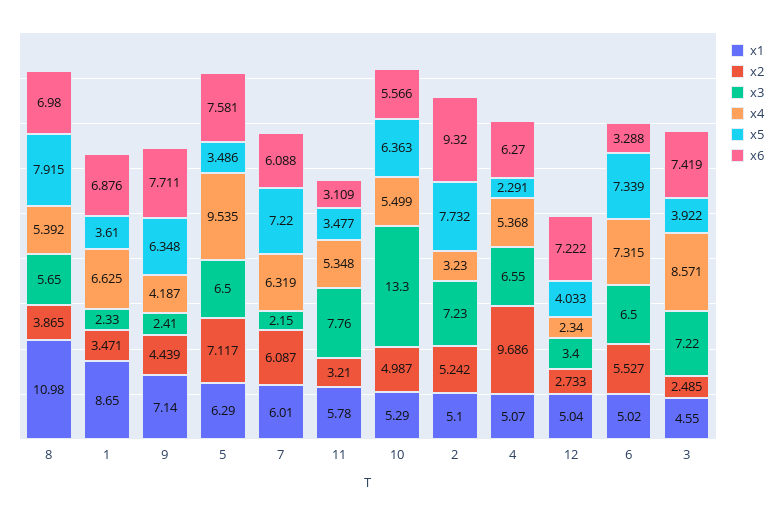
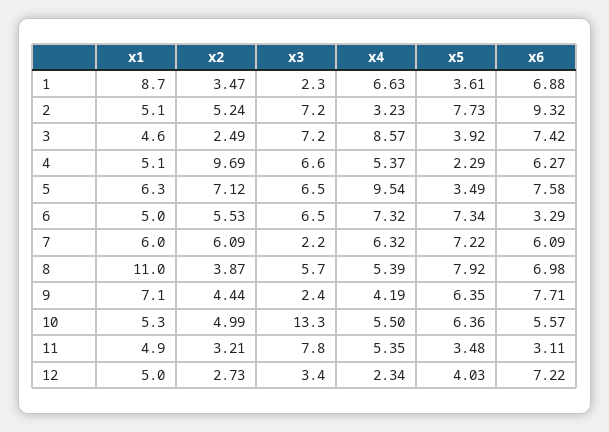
  {
    "x1": {
      "8": 10.98,
      "1": 8.65,
      "9": 7.14,
      "5": 6.29,
      "7": 6.01,
-     "11": 5.78,
+     "11": 4.9,
      "10": 5.29,
      "2": 5.1,
      "4": 5.07,
      "12": 5.04,
      "6": 5.02,
      "3": 4.55
    },
    "x2": {
      "8": 3.865,
      "1": 3.471,
      "9": 4.439,
      "5": 7.117,
      "7": 6.087,
      "11": 3.21,
      "10": 4.987,
      "2": 5.242,
      "4": 9.686,
      "12": 2.733,
      "6": 5.527,
      "3": 2.485
    },
    "x3": {
      "8": 5.65,
      "1": 2.33,
      "9": 2.41,
      "5": 6.5,
      "7": 2.15,
      "11": 7.76,
      "10": 13.3,
      "2": 7.23,
      "4": 6.55,
      "12": 3.4,
      "6": 6.5,
      "3": 7.22
    },
    "x4": {
      "8": 5.392,
      "1": 6.625,
      "9": 4.187,
      "5": 9.535,
      "7": 6.319,
      "11": 5.348,
      "10": 5.499,
      "2": 3.23,
      "4": 5.368,
      "12": 2.34,
      "6": 7.315,
      "3": 8.571
    },
    "x5": {
      "8": 7.915,
      "1": 3.61,
      "9": 6.348,
      "5": 3.486,
      "7": 7.22,
      "11": 3.477,
      "10": 6.363,
      "2": 7.732,
      "4": 2.291,
      "12": 4.033,
      "6": 7.339,
      "3": 3.922
    },
    "x6": {
      "8": 6.98,
      "1": 6.876,
      "9": 7.711,
      "5": 7.581,
      "7": 6.088,
      "11": 3.109,
      "10": 5.566,
      "2": 9.32,
      "4": 6.27,
      "12": 7.222,
      "6": 3.288,
      "3": 7.419
    }
  }

